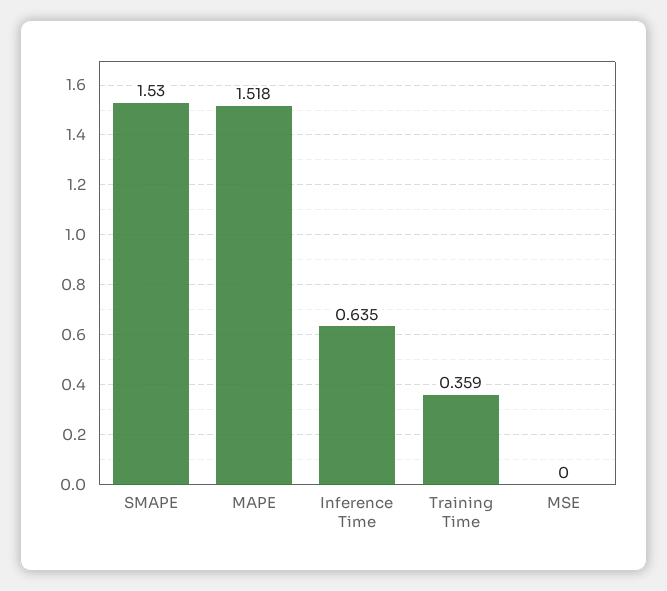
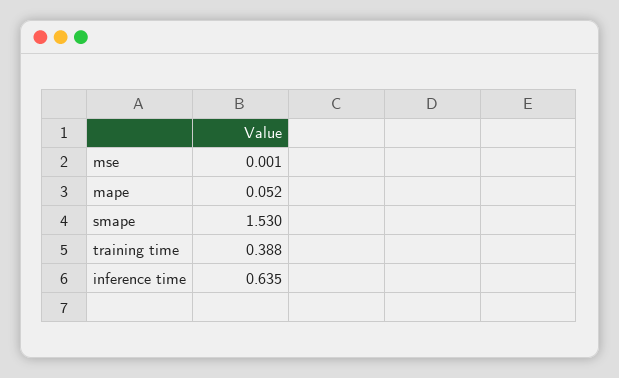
  {
    "SMAPE": 1.53,
-   "MAPE": 1.518,
+   "MAPE": 0.052,
    "Inference Time": 0.635,
-   "Training Time": 0.359,
+   "Training Time": 0.388,
-   "MSE": 0
+   "MSE": 0.001
  }

